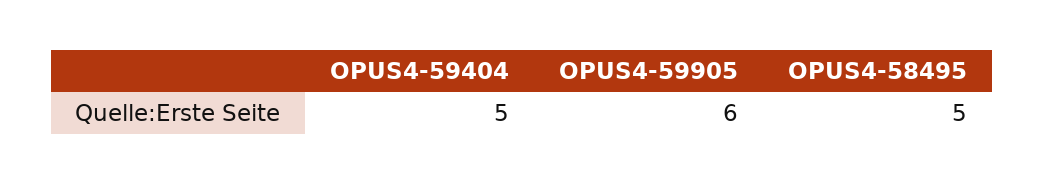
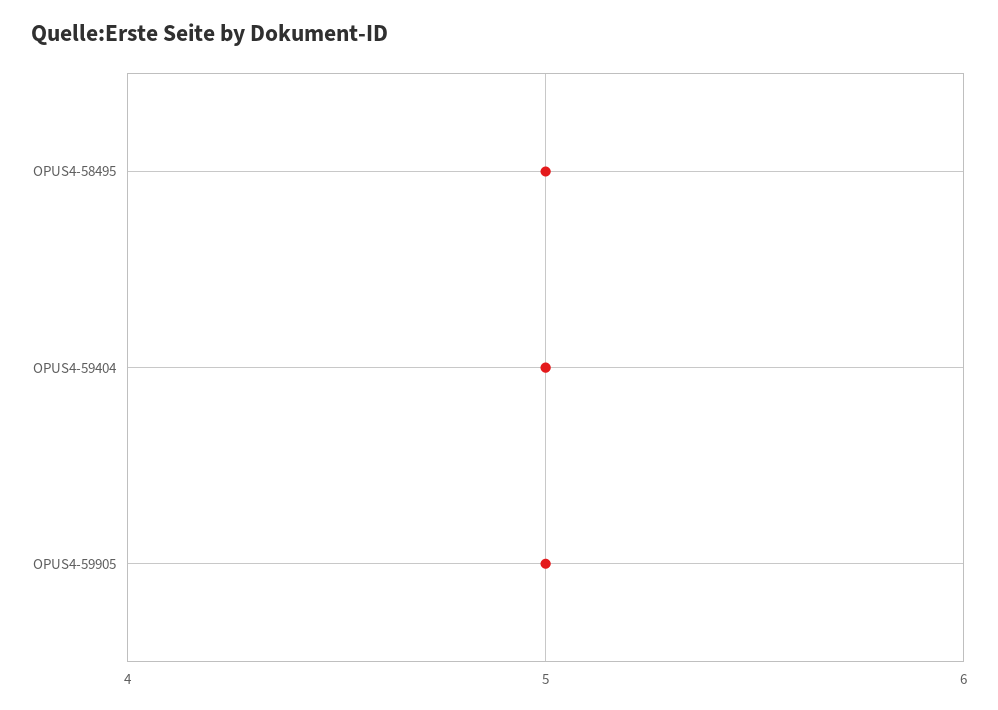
  {
    "OPUS4-59404": 5,
-   "OPUS4-59905": 6,
+   "OPUS4-59905": 5,
    "OPUS4-58495": 5
  }

